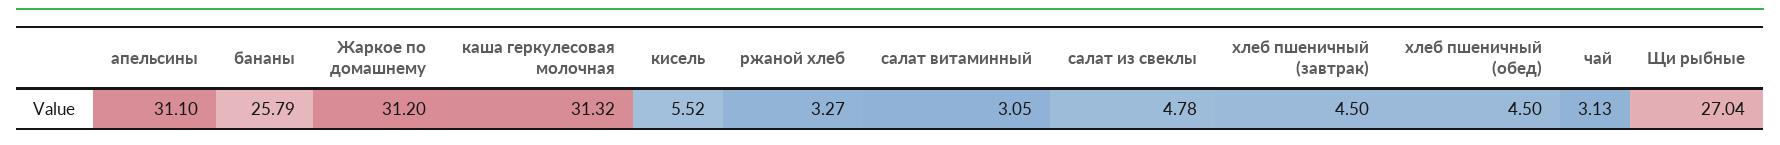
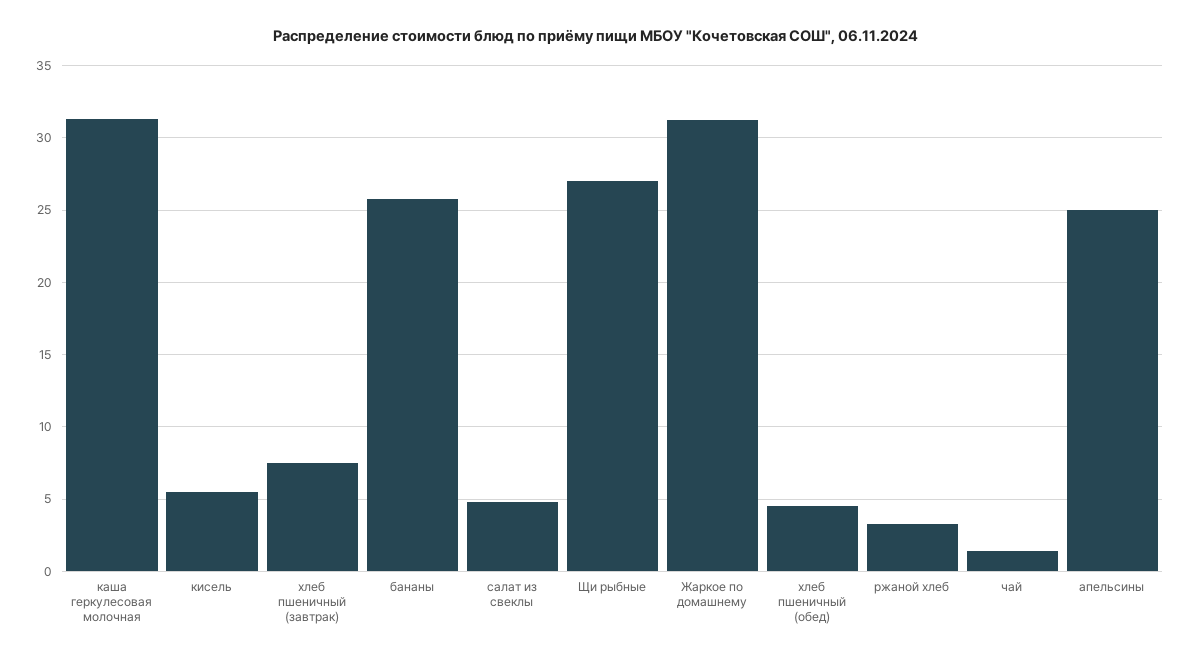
  {
-   "апельсины": 31.1,
+   "апельсины": 25,
    "бананы": 25.79,
    "Жаркое по домашнему": 31.2,
    "каша геркулесовая молочная": 31.32,
    "кисель": 5.52,
    "ржаной хлеб": 3.27,
-   "салат витаминный": 3.05,
    "салат из свеклы": 4.78,
-   "хлеб пшеничный (завтрак)": 4.5,
+   "хлеб пшеничный (завтрак)": 7.5,
    "хлеб пшеничный (обед)": 4.5,
-   "чай": 3.13,
+   "чай": 1.5,
    "Щи рыбные": 27.04
  }

